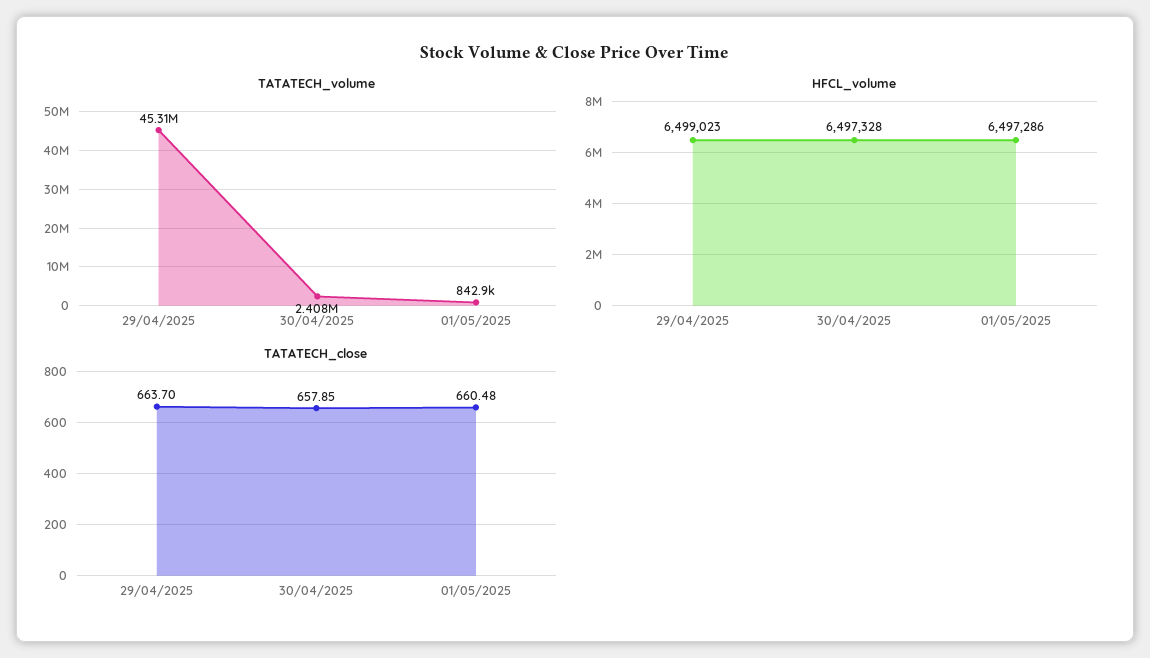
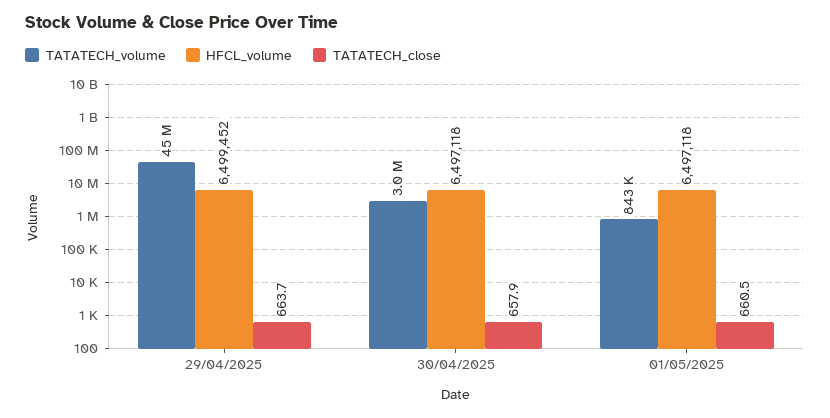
  {
    "TATATECH_volume": {
      "29/04/2025": 45310000,
-     "30/04/2025": 2408000,
+     "30/04/2025": 3000000,
      "01/05/2025": 842900
    },
    "HFCL_volume": {
-     "29/04/2025": 6499023,
+     "29/04/2025": 6499452,
-     "30/04/2025": 6497328,
+     "30/04/2025": 6497118,
-     "01/05/2025": 6497286
+     "01/05/2025": 6497118
    },
    "TATATECH_close": {
      "29/04/2025": 663.7,
      "30/04/2025": 657.85,
      "01/05/2025": 660.48
    }
  }

